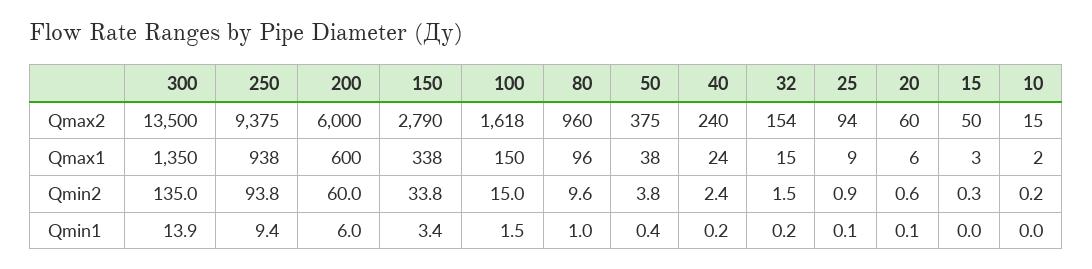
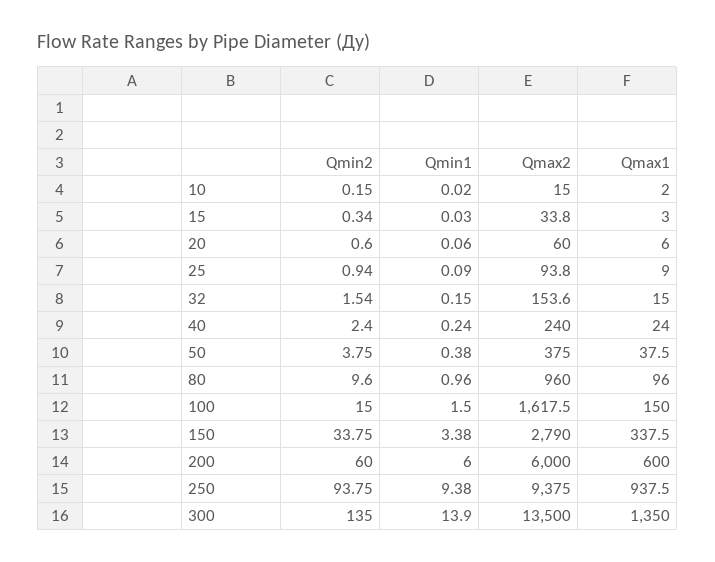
  {
    "300": {
      "Qmax2": 13500,
      "Qmax1": 1350,
      "Qmin2": 135,
      "Qmin1": 13.9
    },
    "250": {
      "Qmax2": 9375,
      "Qmax1": 937.5,
      "Qmin2": 93.75,
      "Qmin1": 9.38
    },
    "200": {
      "Qmax2": 6000,
      "Qmax1": 600,
      "Qmin2": 60,
      "Qmin1": 6
    },
    "150": {
      "Qmax2": 2790,
      "Qmax1": 337.5,
      "Qmin2": 33.75,
      "Qmin1": 3.38
    },
    "100": {
      "Qmax2": 1617.5,
      "Qmax1": 150,
      "Qmin2": 15,
      "Qmin1": 1.5
    },
    "80": {
      "Qmax2": 960,
      "Qmax1": 96,
      "Qmin2": 9.6,
      "Qmin1": 0.96
    },
    "50": {
      "Qmax2": 375,
      "Qmax1": 37.5,
      "Qmin2": 3.75,
      "Qmin1": 0.38
    },
    "40": {
      "Qmax2": 240,
      "Qmax1": 24,
      "Qmin2": 2.4,
      "Qmin1": 0.24
    },
    "32": {
      "Qmax2": 153.6,
      "Qmax1": 15,
      "Qmin2": 1.54,
      "Qmin1": 0.15
    },
    "25": {
      "Qmax2": 93.8,
      "Qmax1": 9,
      "Qmin2": 0.94,
      "Qmin1": 0.09
    },
    "20": {
      "Qmax2": 60,
      "Qmax1": 6,
      "Qmin2": 0.6,
      "Qmin1": 0.06
    },
    "15": {
-     "Qmax2": 50,
+     "Qmax2": 33.8,
      "Qmax1": 3,
      "Qmin2": 0.34,
      "Qmin1": 0.03
    },
    "10": {
      "Qmax2": 15,
      "Qmax1": 2,
      "Qmin2": 0.15,
      "Qmin1": 0.02
    }
  }

